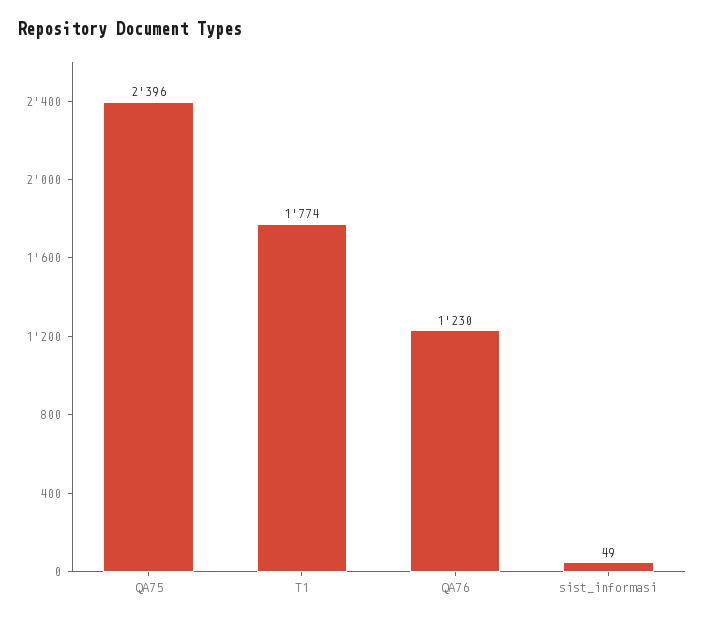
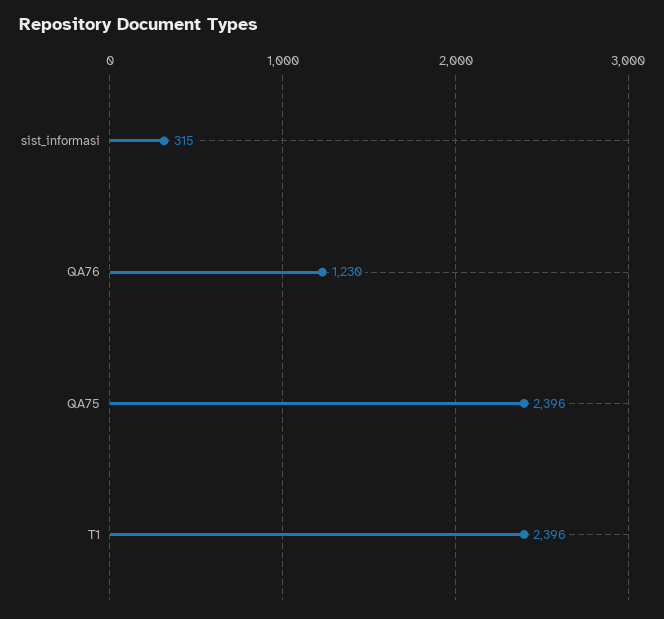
  {
    "QA75": 2396,
-   "T1": 1774,
+   "T1": 2396,
    "QA76": 1230,
-   "sist_informasi": 49
+   "sist_informasi": 315
  }

